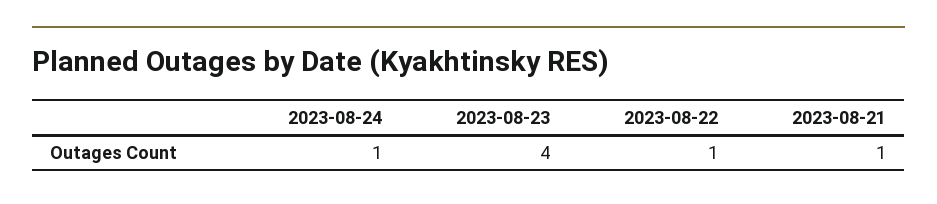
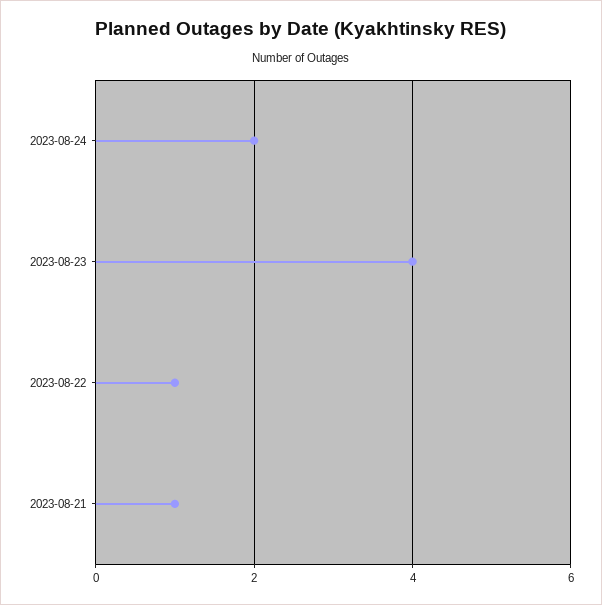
  {
-   "2023-08-24": 1,
+   "2023-08-24": 2,
    "2023-08-23": 4,
    "2023-08-22": 1,
    "2023-08-21": 1
  }

